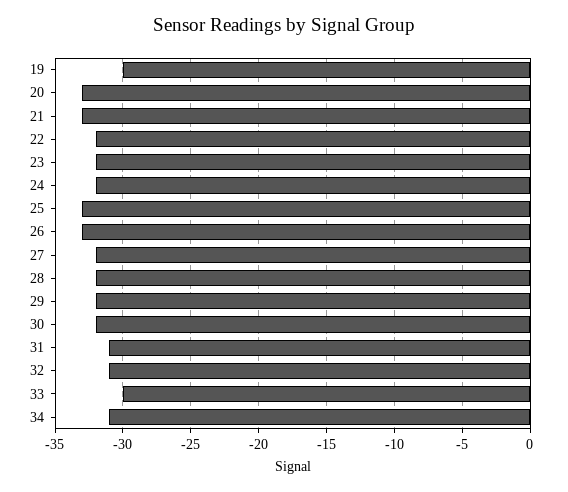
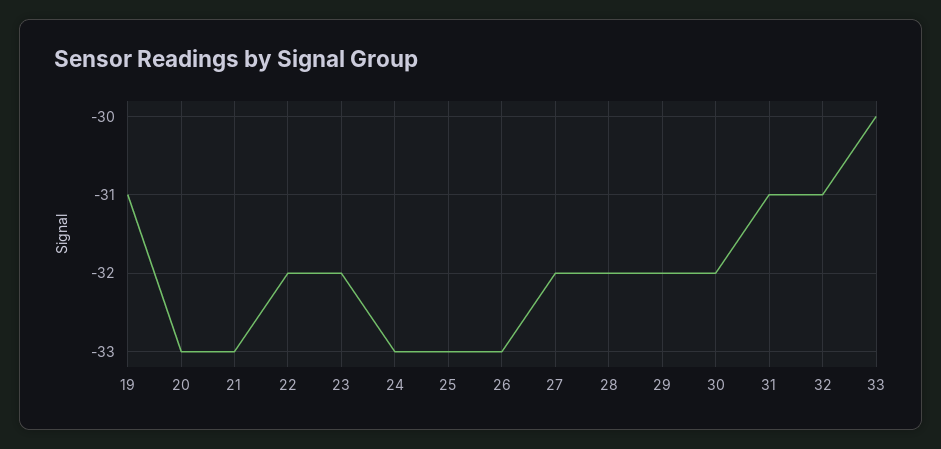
  {
-   "19": -30,
+   "19": -31,
    "20": -33,
    "21": -33,
    "22": -32,
    "23": -32,
-   "24": -32,
+   "24": -33,
    "25": -33,
    "26": -33,
    "27": -32,
    "28": -32,
    "29": -32,
    "30": -32,
    "31": -31,
    "32": -31,
-   "33": -30,
+   "33": -30
-   "34": -31
  }

